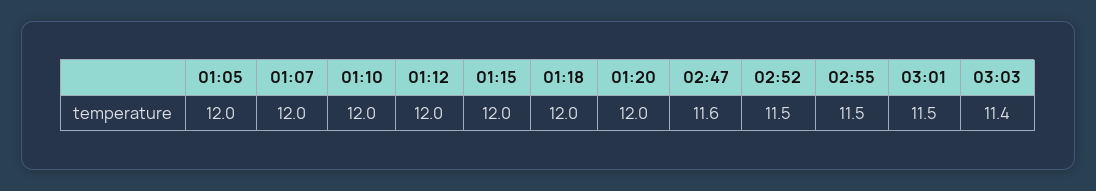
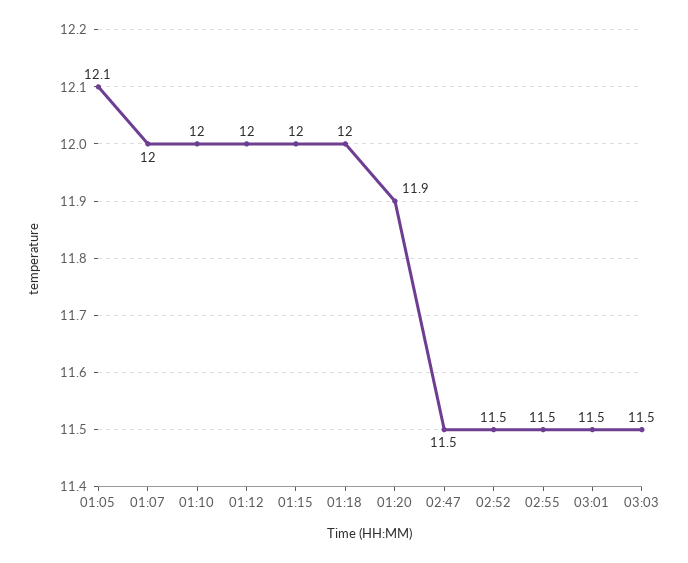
  {
-   "01:05": 12,
+   "01:05": 12.1,
    "01:07": 12,
    "01:10": 12,
    "01:12": 12,
    "01:15": 12,
    "01:18": 12,
-   "01:20": 12,
+   "01:20": 11.9,
-   "02:47": 11.6,
+   "02:47": 11.5,
    "02:52": 11.5,
    "02:55": 11.5,
    "03:01": 11.5,
-   "03:03": 11.4
+   "03:03": 11.5
  }

